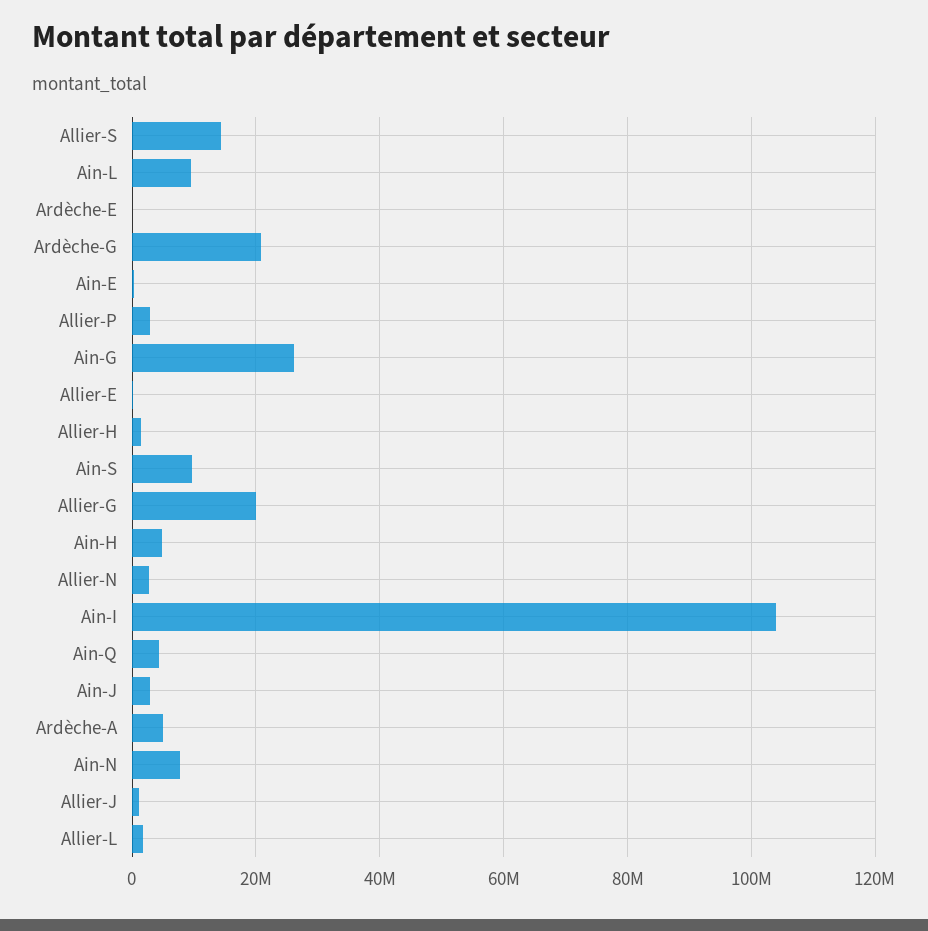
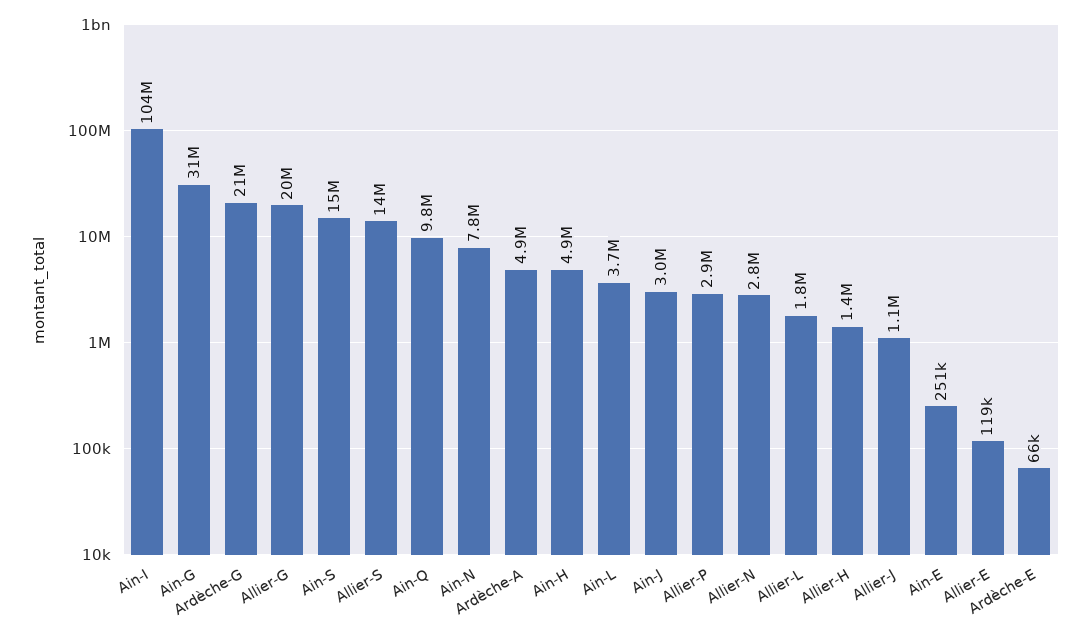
  {
    "Allier-S": 14000000,
-   "Ain-L": 10000000,
+   "Ain-L": 3700000,
    "Ardèche-E": 66000,
    "Ardèche-G": 21000000,
    "Ain-E": 251000,
    "Allier-P": 2900000,
-   "Ain-G": 26000000,
+   "Ain-G": 31000000,
    "Allier-E": 119000,
    "Allier-H": 1400000,
-   "Ain-S": 10000000,
+   "Ain-S": 15000000,
    "Allier-G": 20000000,
    "Ain-H": 4900000,
    "Allier-N": 2800000,
    "Ain-I": 104000000,
-   "Ain-Q": 4000000,
+   "Ain-Q": 9800000,
    "Ain-J": 3000000,
    "Ardèche-A": 4900000,
    "Ain-N": 7800000,
    "Allier-J": 1100000,
    "Allier-L": 1800000
  }

